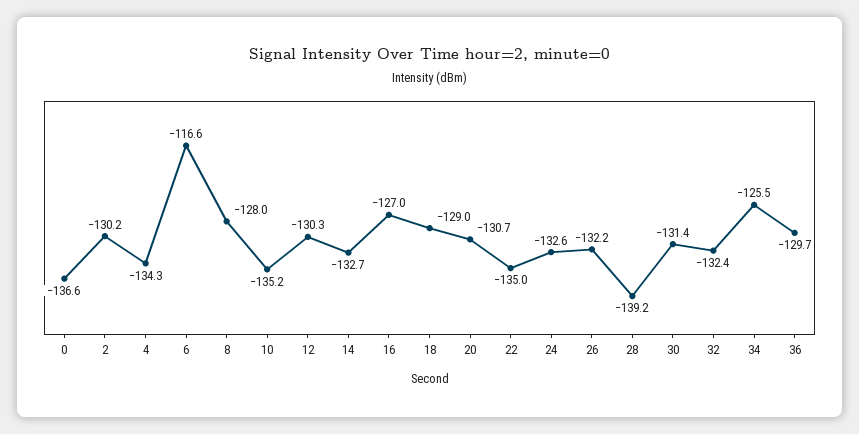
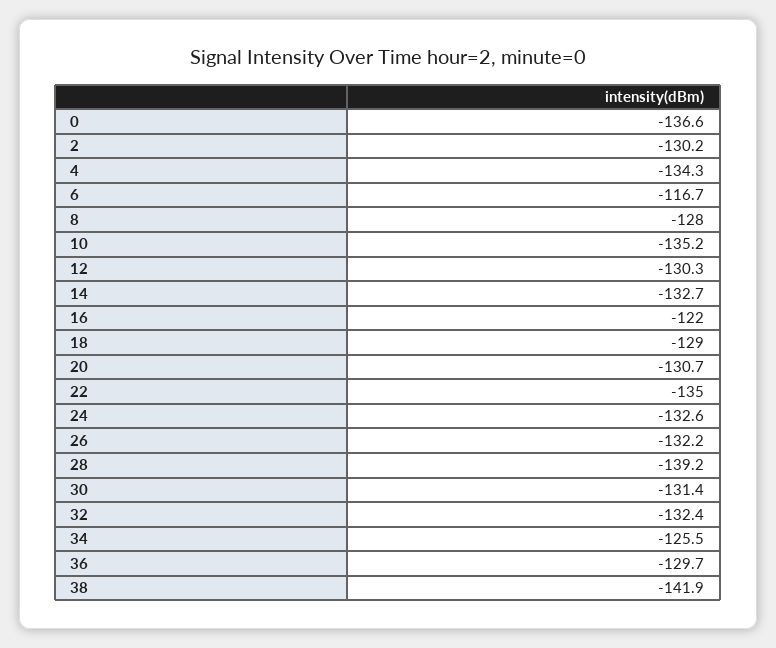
  {
    "0": -136.6,
    "2": -130.2,
    "4": -134.3,
-   "6": -116.6,
+   "6": -116.7,
    "8": -128,
    "10": -135.2,
    "12": -130.3,
    "14": -132.7,
-   "16": -127,
+   "16": -122,
    "18": -129,
    "20": -130.7,
    "22": -135,
    "24": -132.6,
    "26": -132.2,
    "28": -139.2,
    "30": -131.4,
    "32": -132.4,
    "34": -125.5,
-   "36": -129.7
+   "36": -129.7,
+   "38": -141.9
  }

